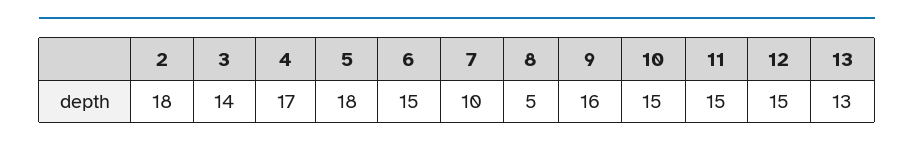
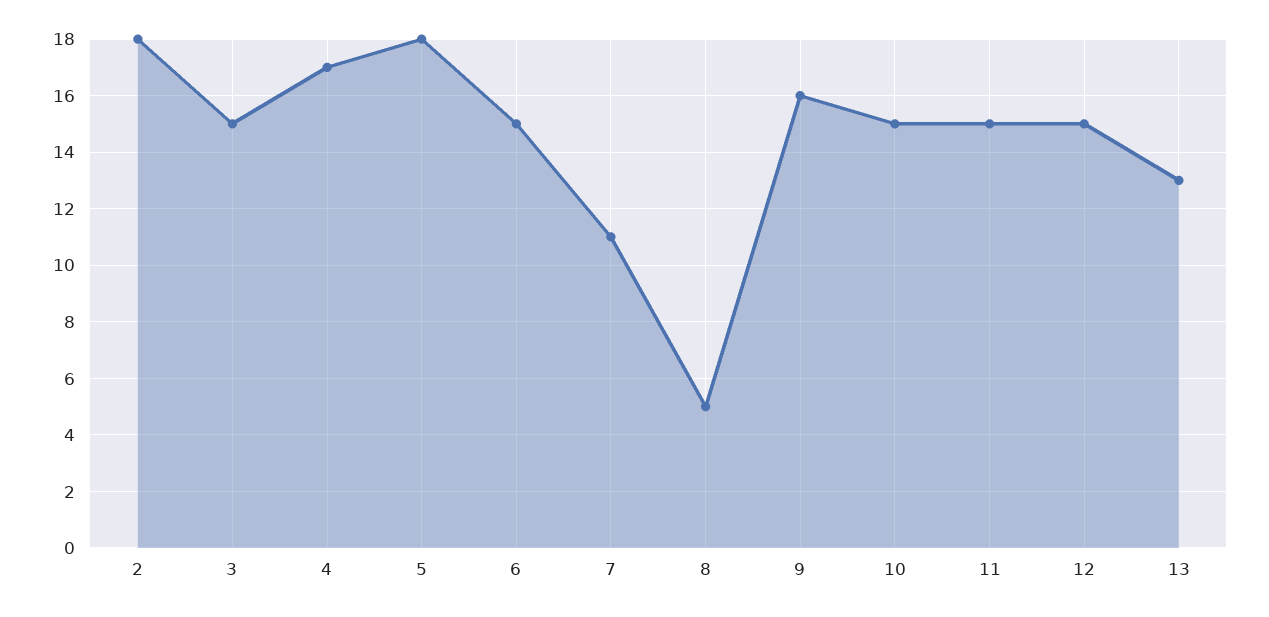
  {
    "2": 18,
-   "3": 14,
+   "3": 15,
    "4": 17,
    "5": 18,
    "6": 15,
-   "7": 10,
+   "7": 11,
    "8": 5,
    "9": 16,
    "10": 15,
    "11": 15,
    "12": 15,
    "13": 13
  }

